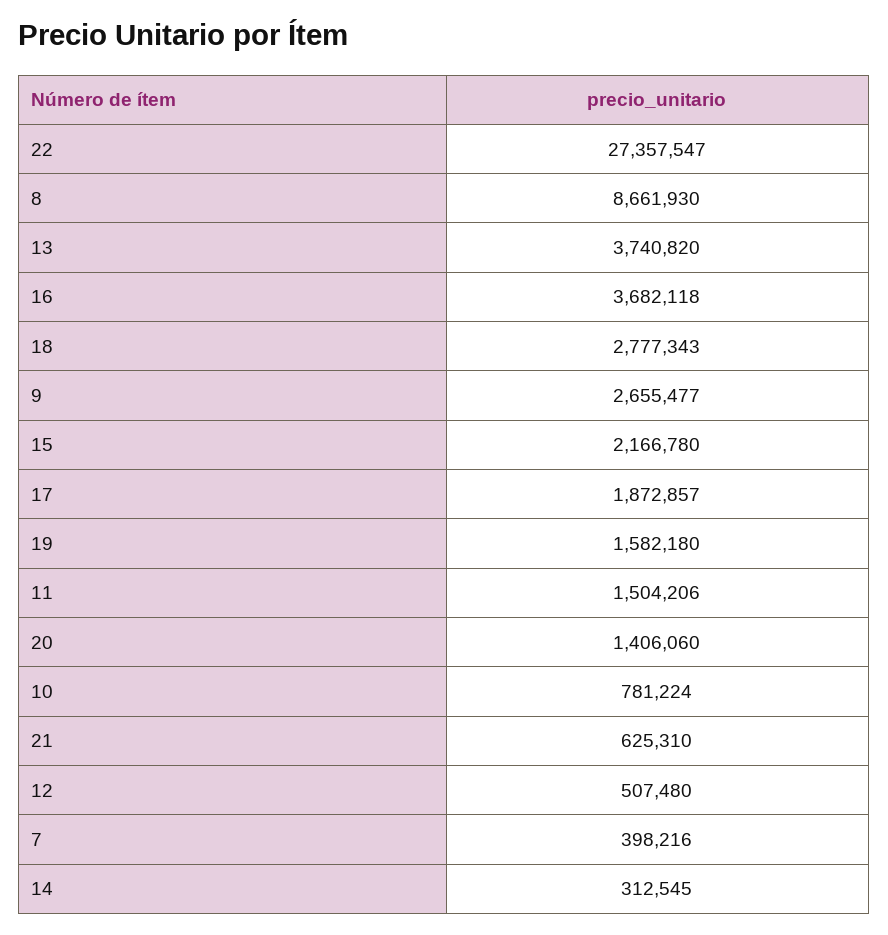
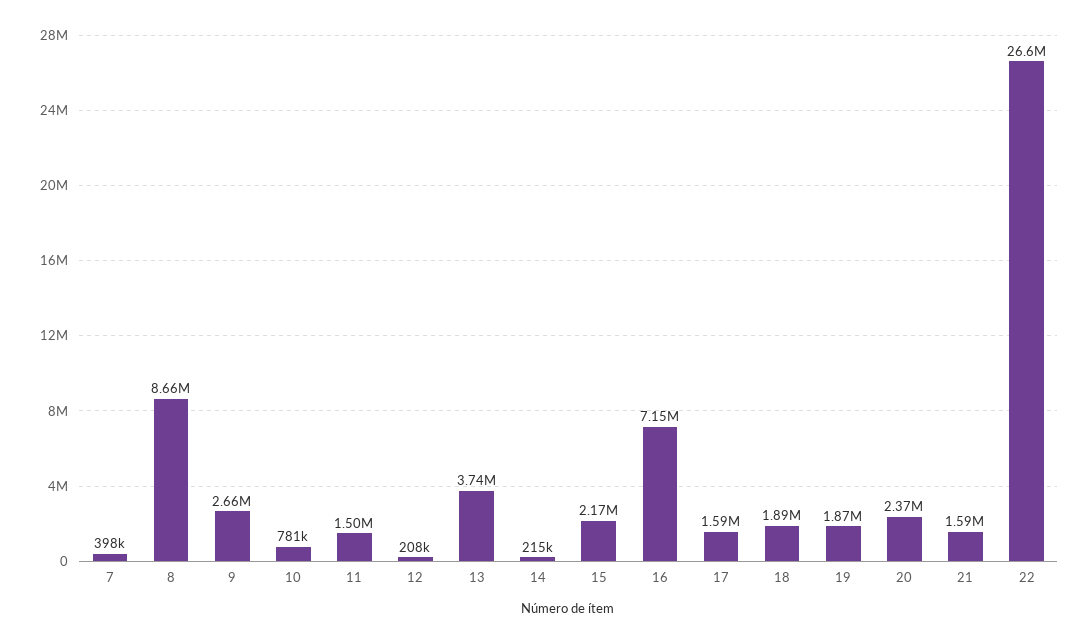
  {
-   "22": 27357547,
+   "22": 26600000,
    "8": 8661930,
    "13": 3740820,
-   "16": 3682118,
+   "16": 7150000,
-   "18": 2777343,
+   "18": 1890000,
    "9": 2655477,
    "15": 2166780,
-   "17": 1872857,
+   "17": 1590000,
-   "19": 1582180,
+   "19": 1870000,
    "11": 1504206,
-   "20": 1406060,
+   "20": 2370000,
    "10": 781224,
-   "21": 625310,
+   "21": 1590000,
-   "12": 507480,
+   "12": 208000,
    "7": 398216,
-   "14": 312545
+   "14": 215000
  }

